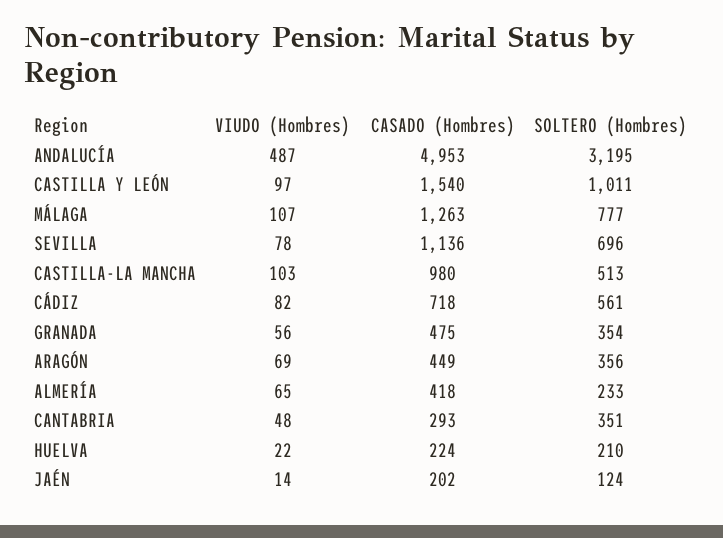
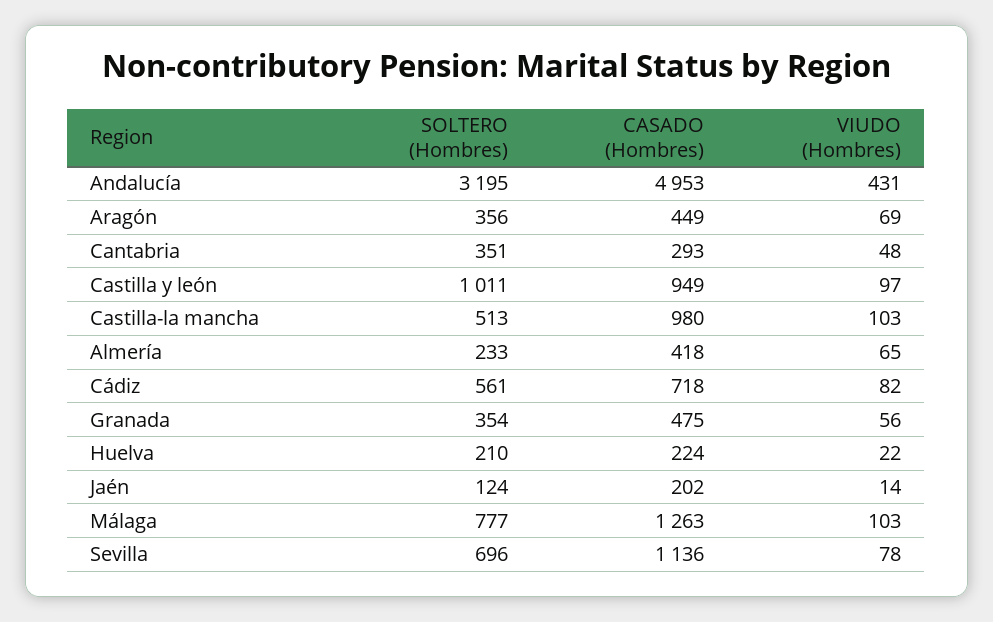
  {
    "VIUDO (Hombres)": {
-     "ANDALUCÍA": 487,
+     "ANDALUCÍA": 431,
      "CASTILLA Y LEÓN": 97,
-     "MÁLAGA": 107,
+     "MÁLAGA": 103,
      "SEVILLA": 78,
      "CASTILLA-LA MANCHA": 103,
      "CÁDIZ": 82,
      "GRANADA": 56,
      "ARAGÓN": 69,
      "ALMERÍA": 65,
      "CANTABRIA": 48,
      "HUELVA": 22,
      "JAÉN": 14
    },
    "CASADO (Hombres)": {
      "ANDALUCÍA": 4953,
-     "CASTILLA Y LEÓN": 1540,
+     "CASTILLA Y LEÓN": 949,
      "MÁLAGA": 1263,
      "SEVILLA": 1136,
      "CASTILLA-LA MANCHA": 980,
      "CÁDIZ": 718,
      "GRANADA": 475,
      "ARAGÓN": 449,
      "ALMERÍA": 418,
      "CANTABRIA": 293,
      "HUELVA": 224,
      "JAÉN": 202
    },
    "SOLTERO (Hombres)": {
      "ANDALUCÍA": 3195,
      "CASTILLA Y LEÓN": 1011,
      "MÁLAGA": 777,
      "SEVILLA": 696,
      "CASTILLA-LA MANCHA": 513,
      "CÁDIZ": 561,
      "GRANADA": 354,
      "ARAGÓN": 356,
      "ALMERÍA": 233,
      "CANTABRIA": 351,
      "HUELVA": 210,
      "JAÉN": 124
    }
  }

